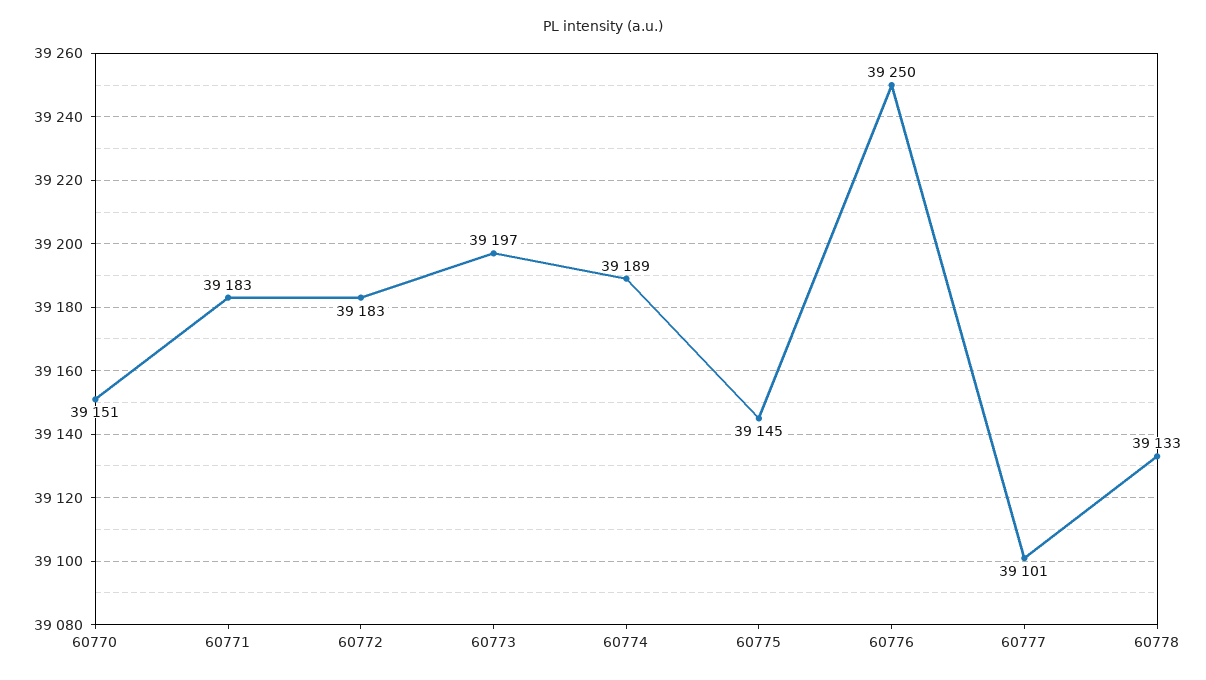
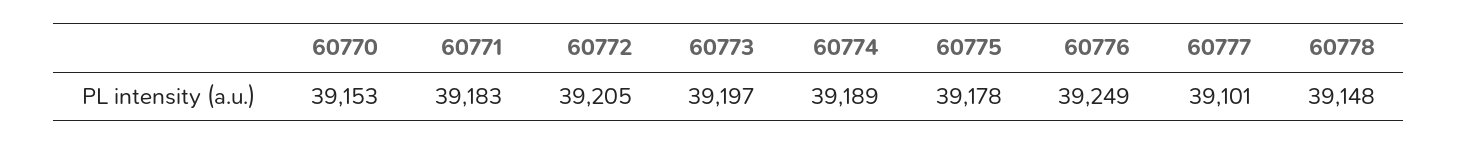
  {
-   "60770": 39151,
+   "60770": 39153,
    "60771": 39183,
-   "60772": 39183,
+   "60772": 39205,
    "60773": 39197,
    "60774": 39189,
-   "60775": 39145,
+   "60775": 39178,
-   "60776": 39250,
+   "60776": 39249,
    "60777": 39101,
-   "60778": 39133
+   "60778": 39148
  }

